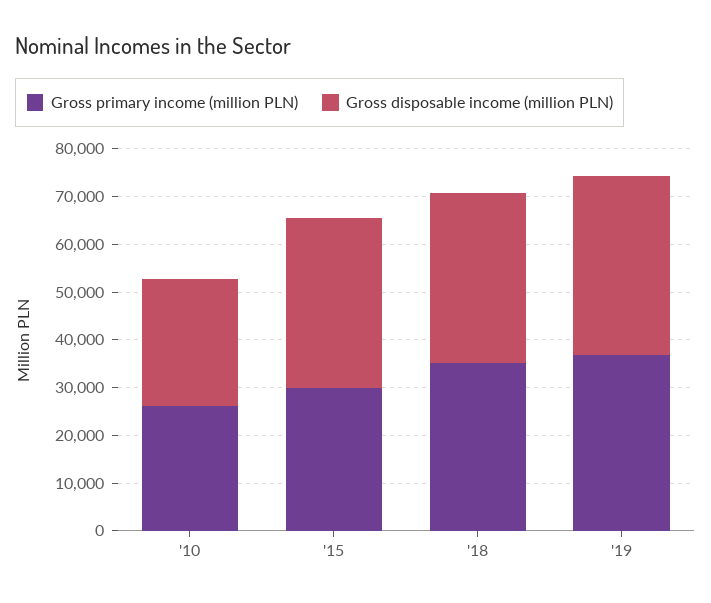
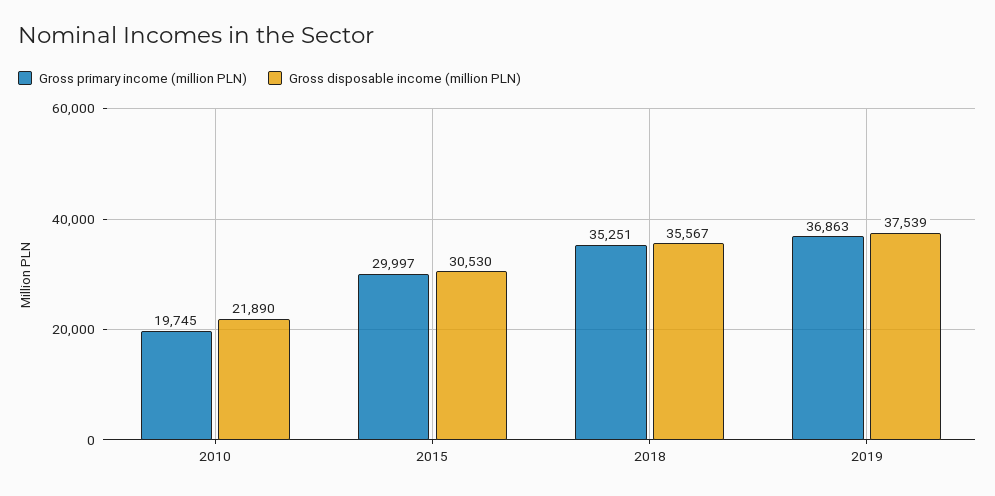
  {
    "Gross primary income (million PLN)": {
-     "'10": 26000,
+     "'10": 19745,
      "'15": 29997,
      "'18": 35251,
      "'19": 36863
    },
    "Gross disposable income (million PLN)": {
-     "'10": 26000,
+     "'10": 21890,
-     "'15": 36000,
+     "'15": 30530,
      "'18": 35567,
      "'19": 37539
    }
  }

